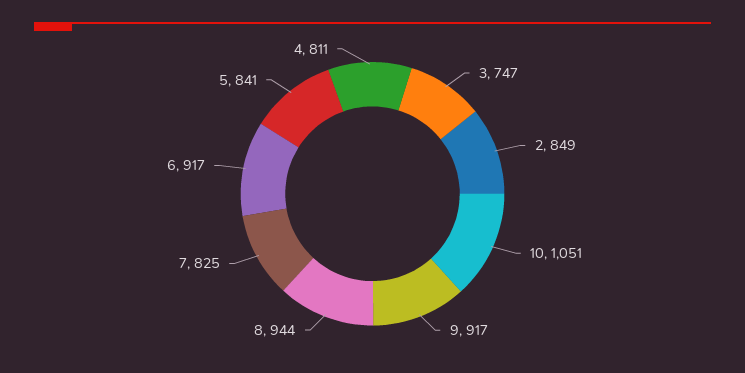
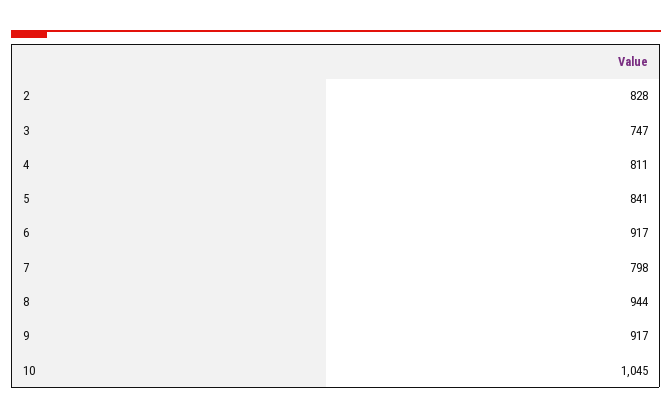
  {
    "3": 747,
-   "2": 849,
+   "2": 828,
-   "10": 1051,
+   "10": 1045,
    "9": 917,
    "8": 944,
-   "7": 825,
+   "7": 798,
    "6": 917,
    "5": 841,
    "4": 811
  }

